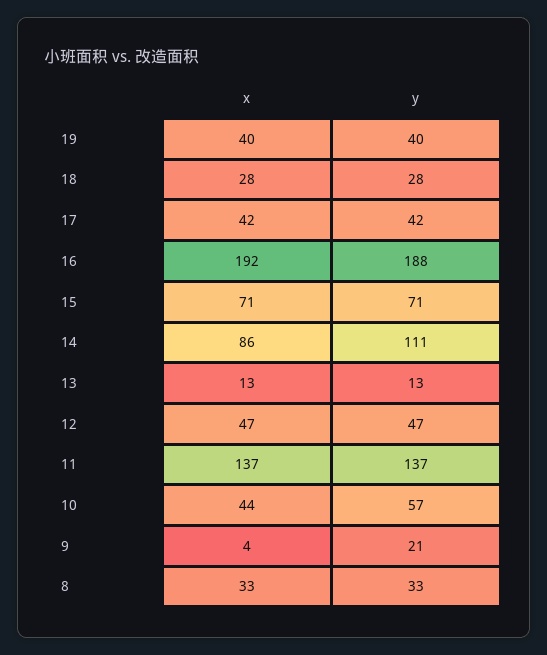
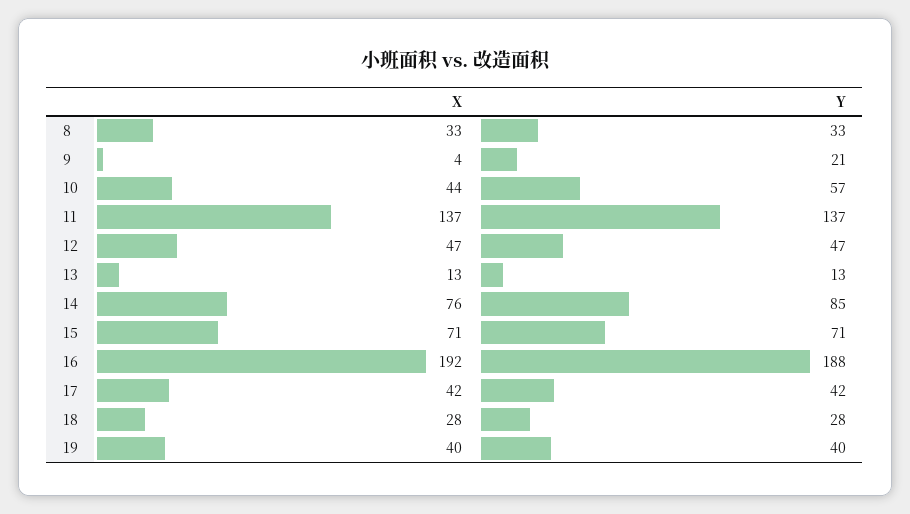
  {
    "x": {
      "19": 40,
      "18": 28,
      "17": 42,
      "16": 192,
      "15": 71,
-     "14": 86,
+     "14": 76,
      "13": 13,
      "12": 47,
      "11": 137,
      "10": 44,
      "9": 4,
      "8": 33
    },
    "y": {
      "19": 40,
      "18": 28,
      "17": 42,
      "16": 188,
      "15": 71,
-     "14": 111,
+     "14": 85,
      "13": 13,
      "12": 47,
      "11": 137,
      "10": 57,
      "9": 21,
      "8": 33
    }
  }

